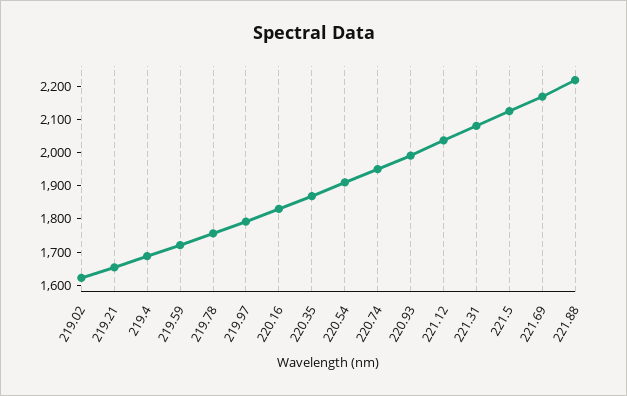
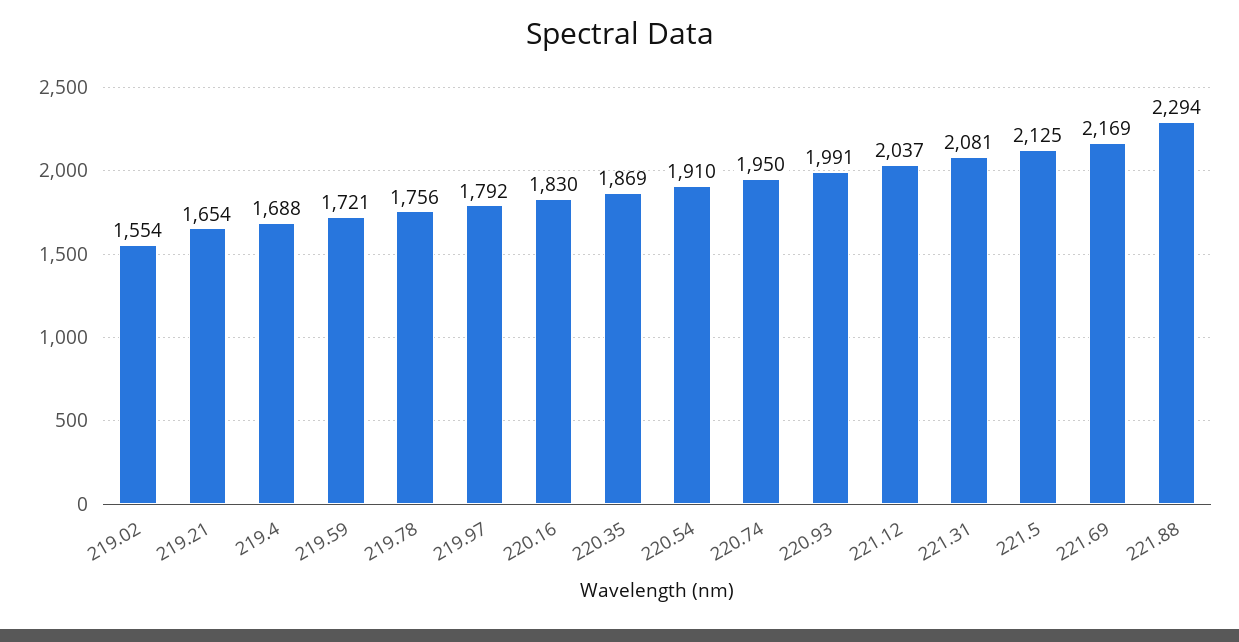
  {
-   "219.02": 1625,
+   "219.02": 1554,
    "219.21": 1654,
    "219.4": 1688,
    "219.59": 1721,
    "219.78": 1756,
    "219.97": 1792,
    "220.16": 1830,
    "220.35": 1869,
    "220.54": 1910,
    "220.74": 1950,
    "220.93": 1991,
    "221.12": 2037,
    "221.31": 2081,
    "221.5": 2125,
    "221.69": 2169,
-   "221.88": 2225
+   "221.88": 2294
  }

